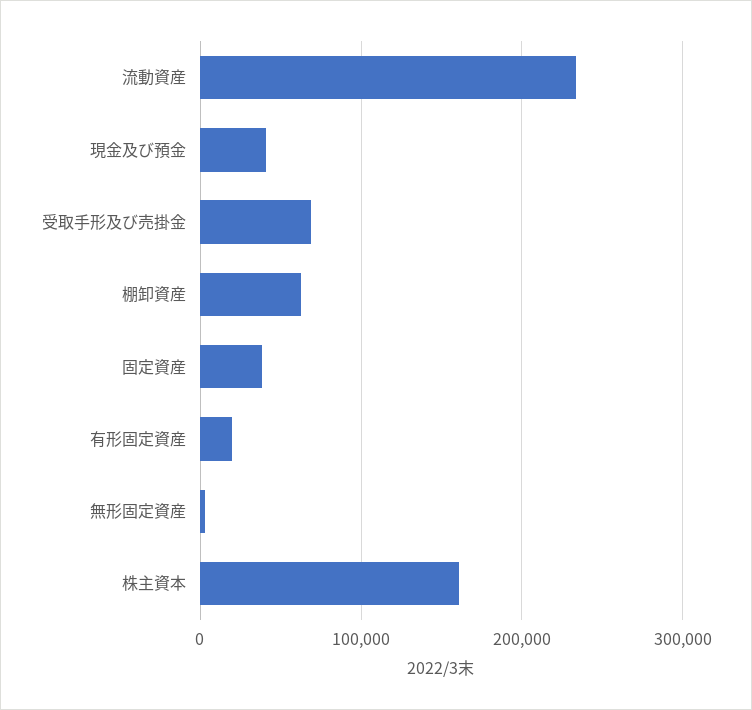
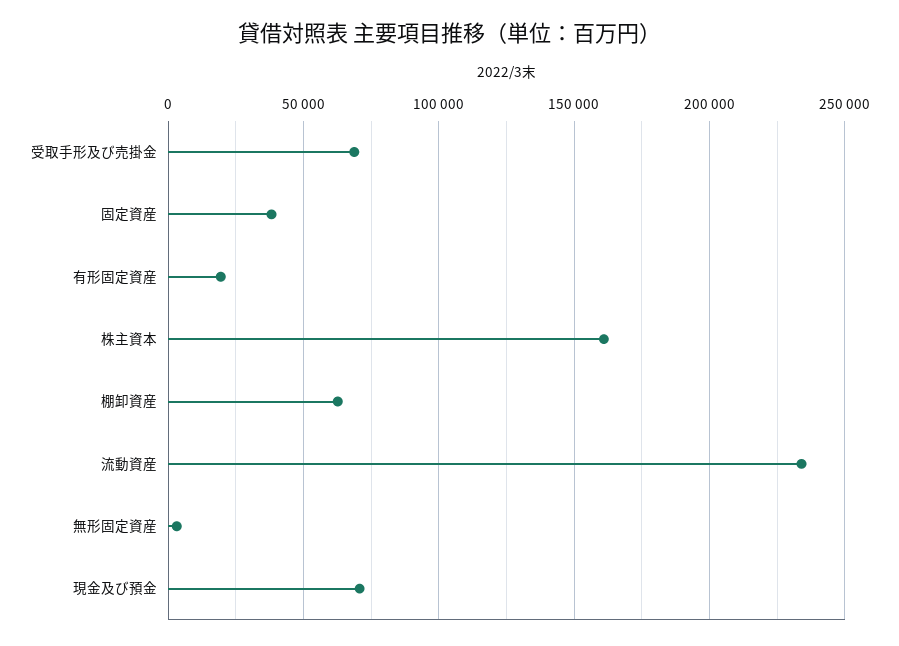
  {
    "流動資産": 235000,
-   "現金及び預金": 40000,
+   "現金及び預金": 70000,
    "受取手形及び売掛金": 70000,
    "棚卸資産": 65000,
    "固定資産": 40000,
    "有形固定資産": 20000,
    "無形固定資産": 5000,
    "株主資本": 160000
  }

